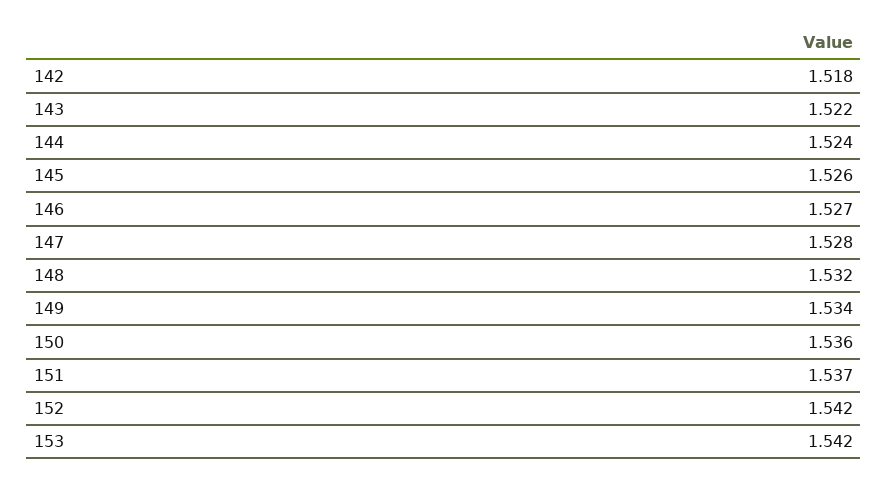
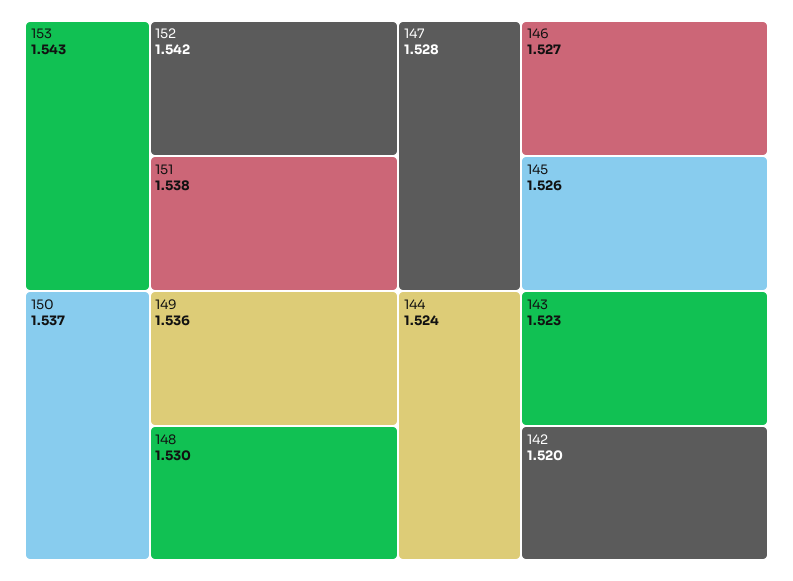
  {
-   "142": 1.518,
+   "142": 1.52,
-   "143": 1.522,
+   "143": 1.523,
    "144": 1.524,
    "145": 1.526,
    "146": 1.527,
    "147": 1.528,
-   "148": 1.532,
+   "148": 1.53,
-   "149": 1.534,
+   "149": 1.536,
-   "150": 1.536,
+   "150": 1.537,
-   "151": 1.537,
+   "151": 1.538,
    "152": 1.542,
-   "153": 1.542
+   "153": 1.543
  }

